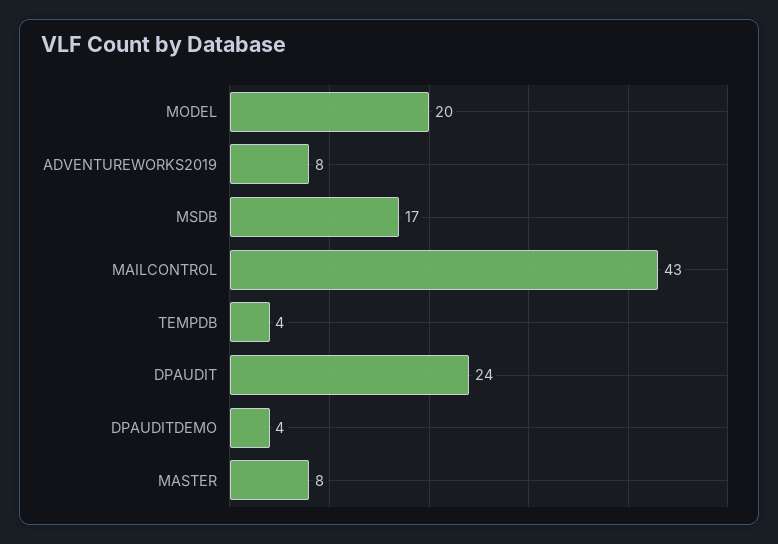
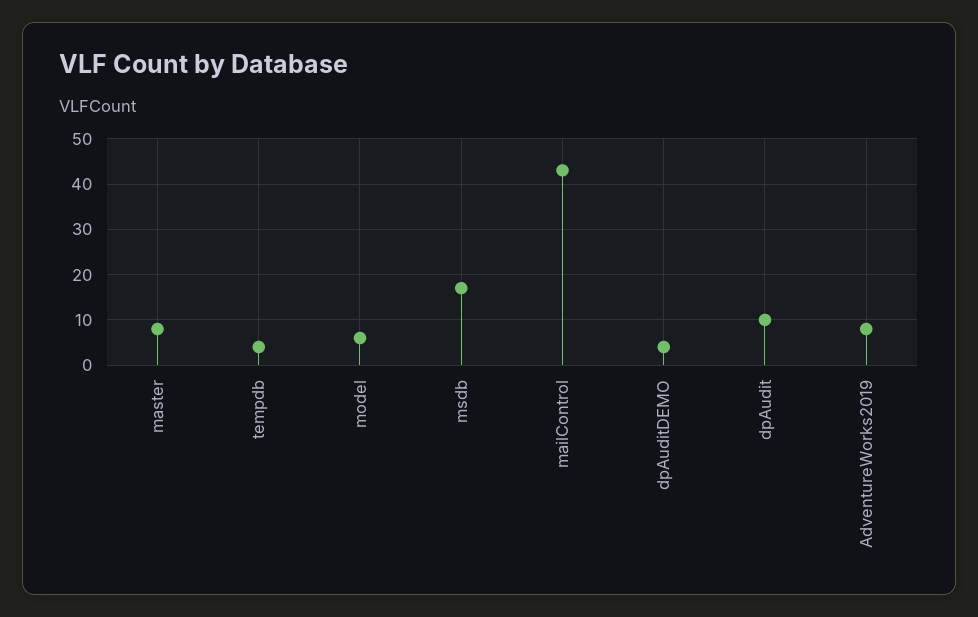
  {
-   "MODEL": 20,
+   "MODEL": 5,
    "ADVENTUREWORKS2019": 8,
    "MSDB": 17,
    "MAILCONTROL": 43,
    "TEMPDB": 4,
-   "DPAUDIT": 24,
+   "DPAUDIT": 10,
    "DPAUDITDEMO": 4,
    "MASTER": 8
  }

